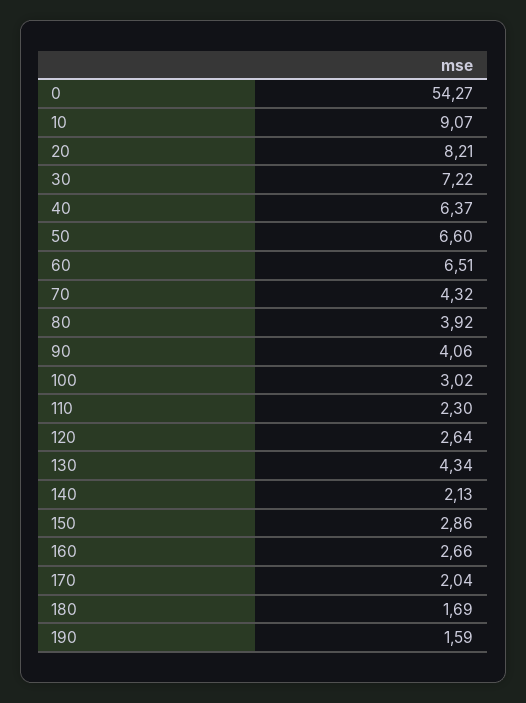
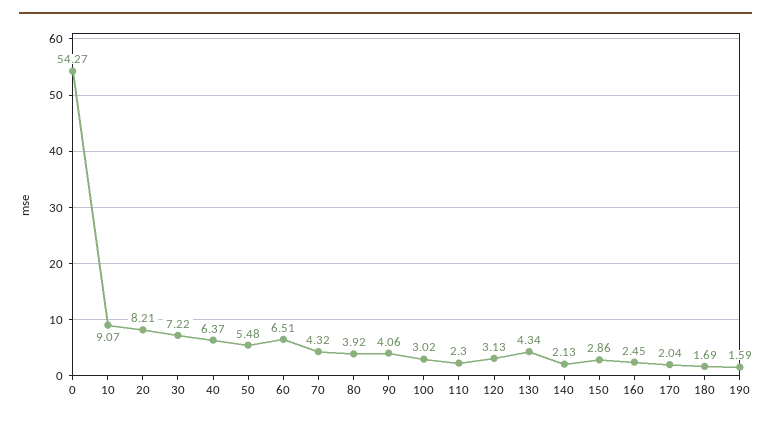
  {
    "0": 54.27,
    "10": 9.07,
    "20": 8.21,
    "30": 7.22,
    "40": 6.37,
-   "50": 6.6,
+   "50": 5.48,
    "60": 6.51,
    "70": 4.32,
    "80": 3.92,
    "90": 4.06,
    "100": 3.02,
    "110": 2.3,
-   "120": 2.64,
+   "120": 3.13,
    "130": 4.34,
    "140": 2.13,
    "150": 2.86,
-   "160": 2.66,
+   "160": 2.45,
    "170": 2.04,
    "180": 1.69,
    "190": 1.59
  }

